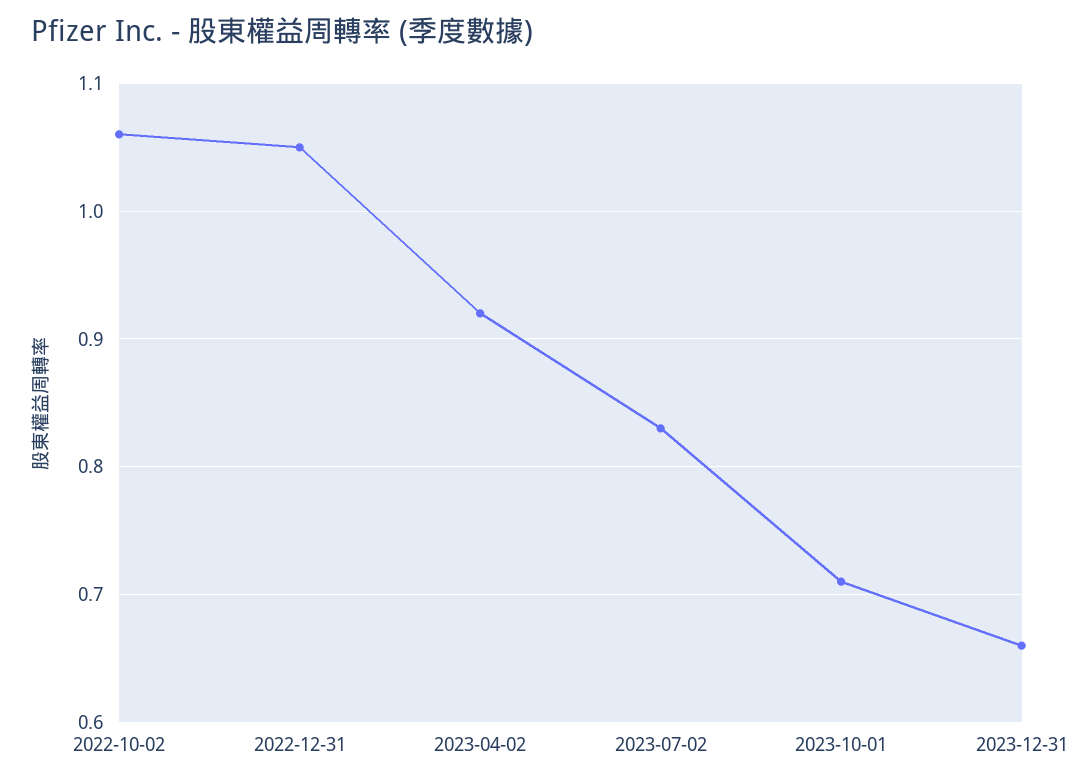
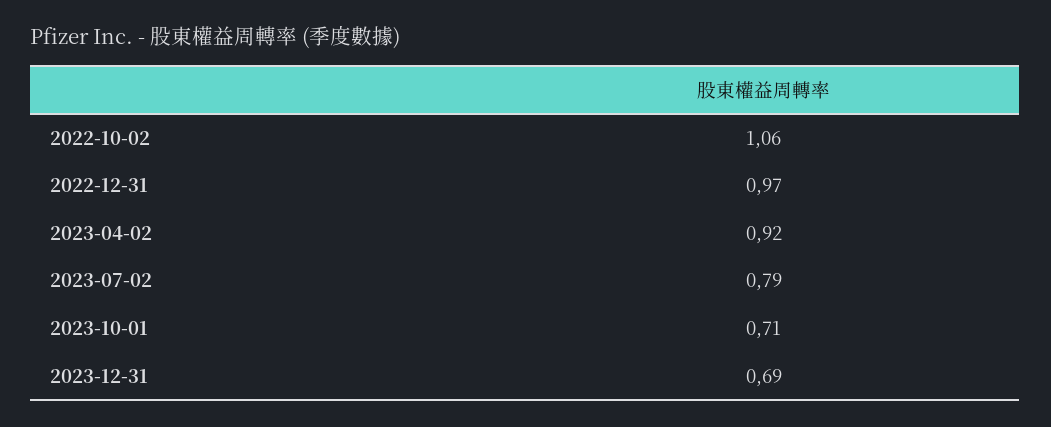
  {
    "2022-10-02": 1.06,
-   "2022-12-31": 1.05,
+   "2022-12-31": 0.97,
    "2023-04-02": 0.92,
-   "2023-07-02": 0.83,
+   "2023-07-02": 0.79,
    "2023-10-01": 0.71,
-   "2023-12-31": 0.66
+   "2023-12-31": 0.69
  }

